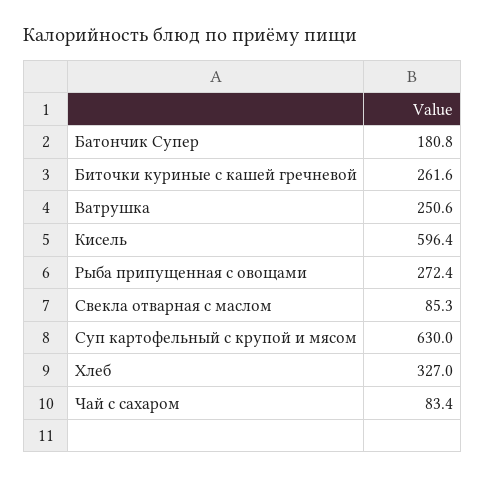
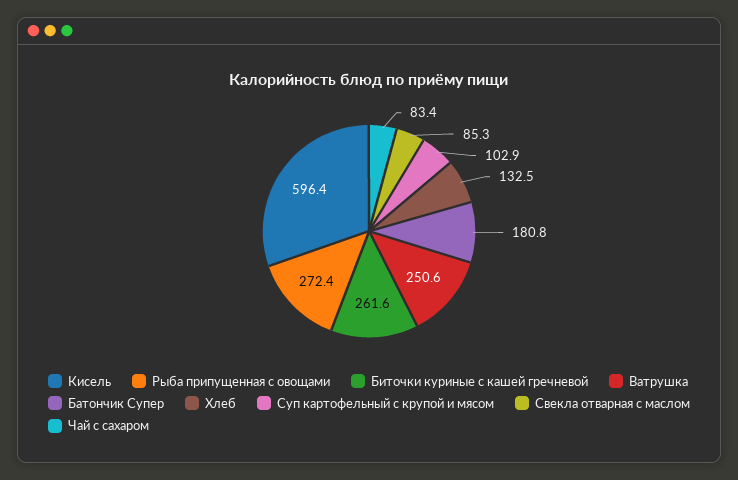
  {
    "Батончик Супер": 180.8,
    "Биточки куриные с кашей гречневой": 261.6,
    "Ватрушка": 250.6,
    "Кисель": 596.4,
    "Рыба припущенная с овощами": 272.4,
    "Свекла отварная с маслом": 85.3,
-   "Суп картофельный с крупой и мясом": 630,
+   "Суп картофельный с крупой и мясом": 102.9,
-   "Хлеб": 327,
+   "Хлеб": 132.5,
    "Чай с сахаром": 83.4
  }

